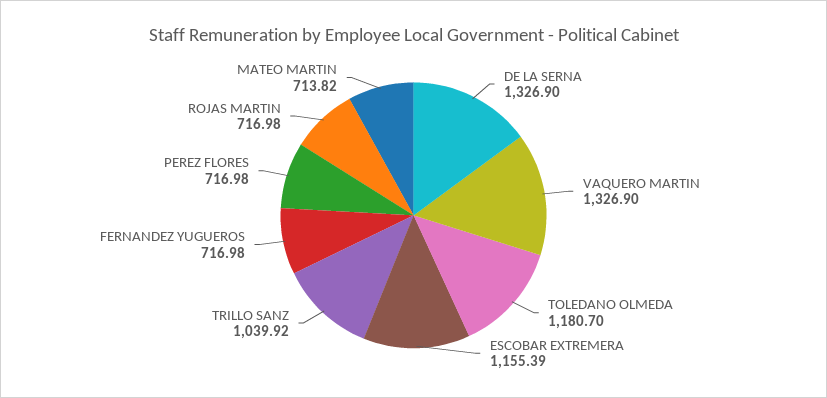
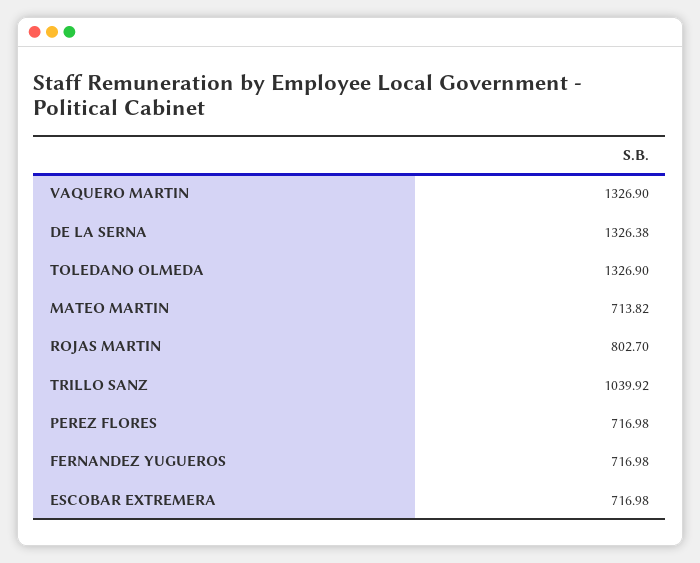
  {
-   "DE LA SERNA": 1326.9,
+   "DE LA SERNA": 1326.38,
    "VAQUERO MARTIN": 1326.9,
-   "TOLEDANO OLMEDA": 1180.7,
+   "TOLEDANO OLMEDA": 1326.9,
-   "ESCOBAR EXTREMERA": 1155.39,
+   "ESCOBAR EXTREMERA": 716.98,
    "TRILLO SANZ": 1039.92,
    "FERNANDEZ YUGUEROS": 716.98,
    "PEREZ FLORES": 716.98,
-   "ROJAS MARTIN": 716.98,
+   "ROJAS MARTIN": 802.7,
    "MATEO MARTIN": 713.82
  }

